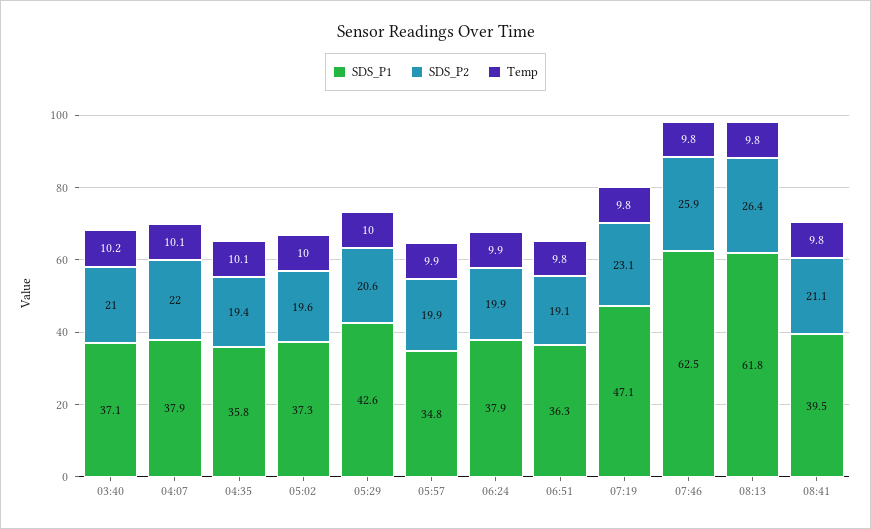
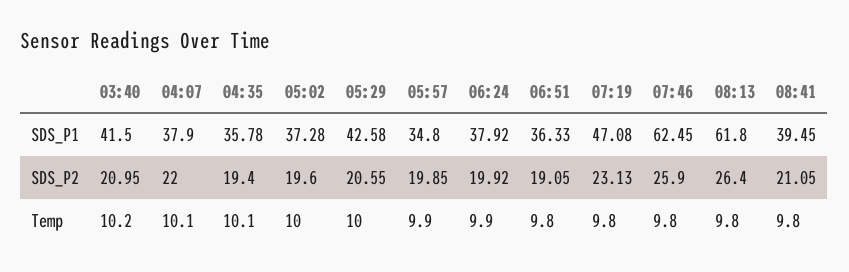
  {
    "SDS_P1": {
-     "03:40": 37.1,
+     "03:40": 41.5,
      "04:07": 37.9,
      "04:35": 35.78,
      "05:02": 37.28,
      "05:29": 42.58,
      "05:57": 34.8,
      "06:24": 37.92,
      "06:51": 36.33,
      "07:19": 47.08,
      "07:46": 62.45,
      "08:13": 61.8,
      "08:41": 39.45
    },
    "SDS_P2": {
      "03:40": 20.95,
      "04:07": 22,
      "04:35": 19.4,
      "05:02": 19.6,
      "05:29": 20.55,
      "05:57": 19.85,
      "06:24": 19.92,
      "06:51": 19.05,
      "07:19": 23.13,
      "07:46": 25.9,
      "08:13": 26.4,
      "08:41": 21.05
    },
    "Temp": {
      "03:40": 10.2,
      "04:07": 10.1,
      "04:35": 10.1,
      "05:02": 10,
      "05:29": 10,
      "05:57": 9.9,
      "06:24": 9.9,
      "06:51": 9.8,
      "07:19": 9.8,
      "07:46": 9.8,
      "08:13": 9.8,
      "08:41": 9.8
    }
  }

